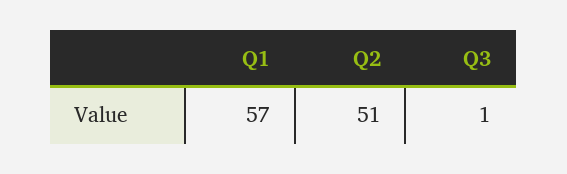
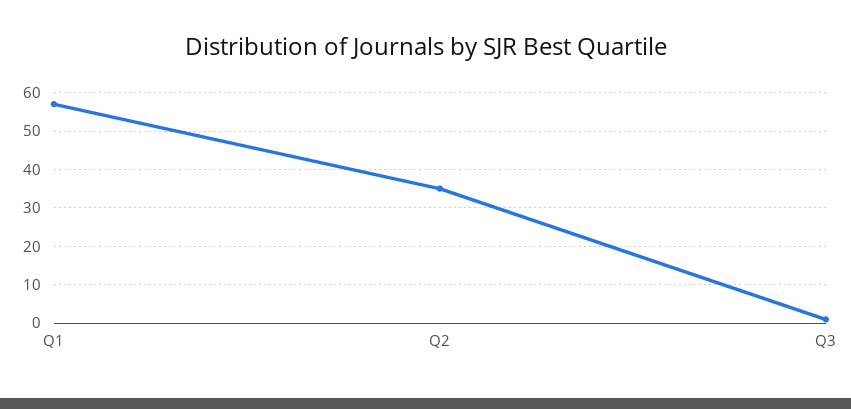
  {
    "Q1": 57,
-   "Q2": 51,
+   "Q2": 35,
    "Q3": 1
  }

